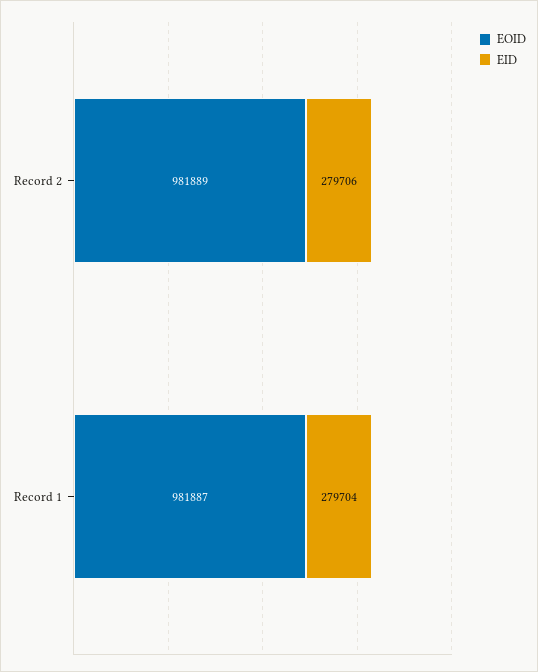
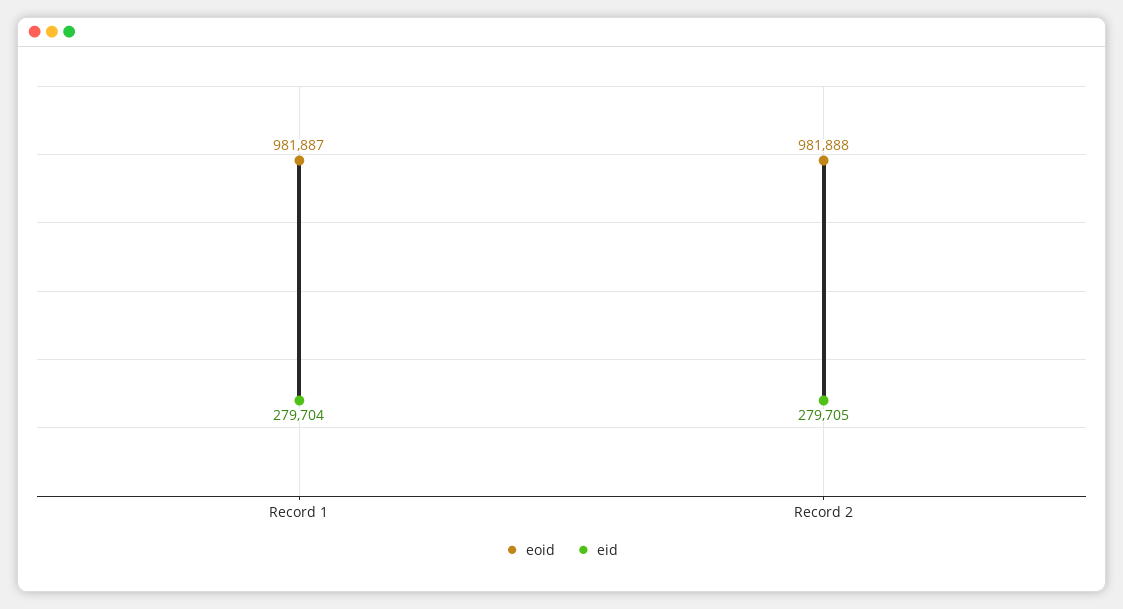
  {
    "EOID": {
-     "Record 2": 981889,
+     "Record 2": 981888,
      "Record 1": 981887
    },
    "EID": {
-     "Record 2": 279706,
+     "Record 2": 279705,
      "Record 1": 279704
    }
  }

